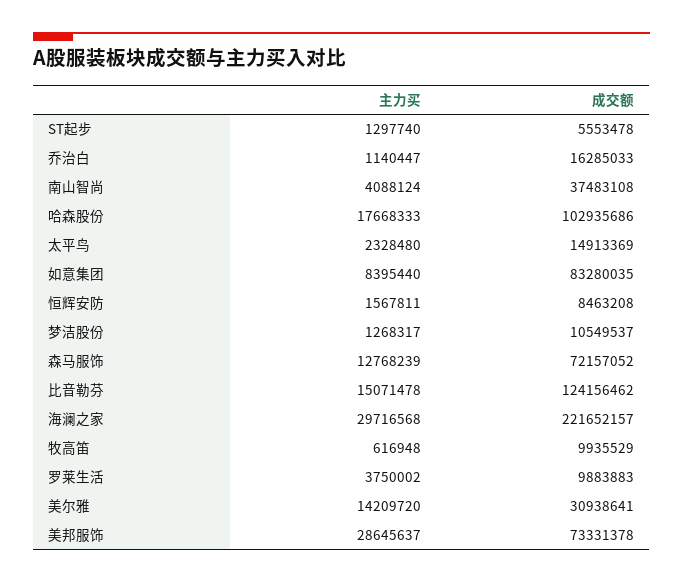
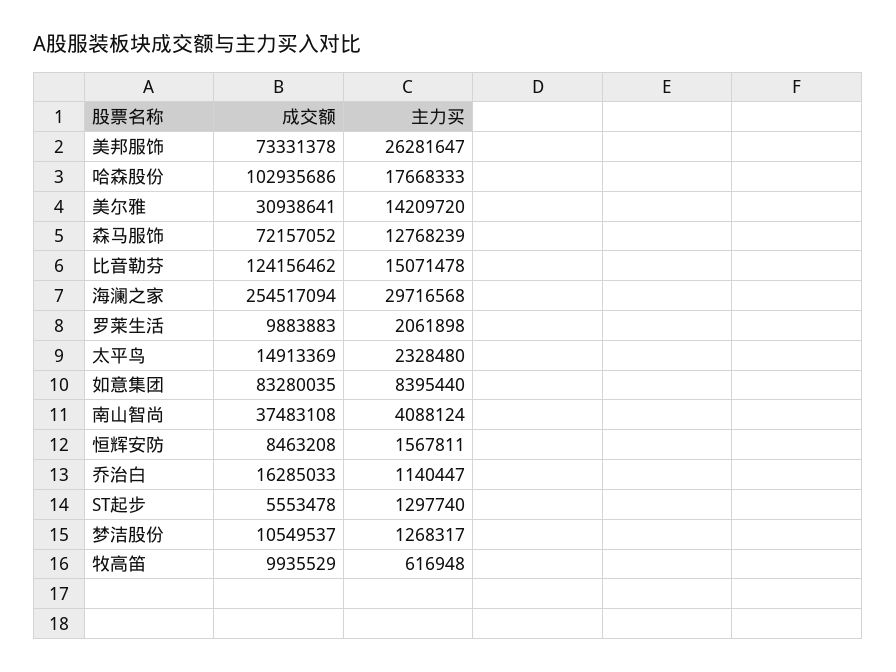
  {
    "主力买": {
      "ST起步": 1297740,
      "乔治白": 1140447,
      "南山智尚": 4088124,
      "哈森股份": 17668333,
      "太平鸟": 2328480,
      "如意集团": 8395440,
      "恒辉安防": 1567811,
      "梦洁股份": 1268317,
      "森马服饰": 12768239,
      "比音勒芬": 15071478,
      "海澜之家": 29716568,
      "牧高笛": 616948,
-     "罗莱生活": 3750002,
+     "罗莱生活": 2061898,
      "美尔雅": 14209720,
-     "美邦服饰": 28645637
+     "美邦服饰": 26281647
    },
    "成交额": {
      "ST起步": 5553478,
      "乔治白": 16285033,
      "南山智尚": 37483108,
      "哈森股份": 102935686,
      "太平鸟": 14913369,
      "如意集团": 83280035,
      "恒辉安防": 8463208,
      "梦洁股份": 10549537,
      "森马服饰": 72157052,
      "比音勒芬": 124156462,
-     "海澜之家": 221652157,
+     "海澜之家": 254517094,
      "牧高笛": 9935529,
      "罗莱生活": 9883883,
      "美尔雅": 30938641,
      "美邦服饰": 73331378
    }
  }

